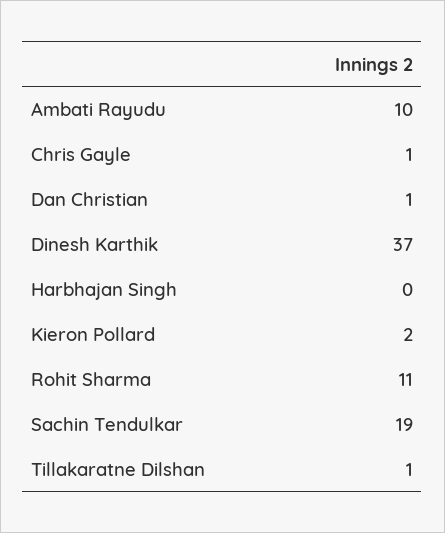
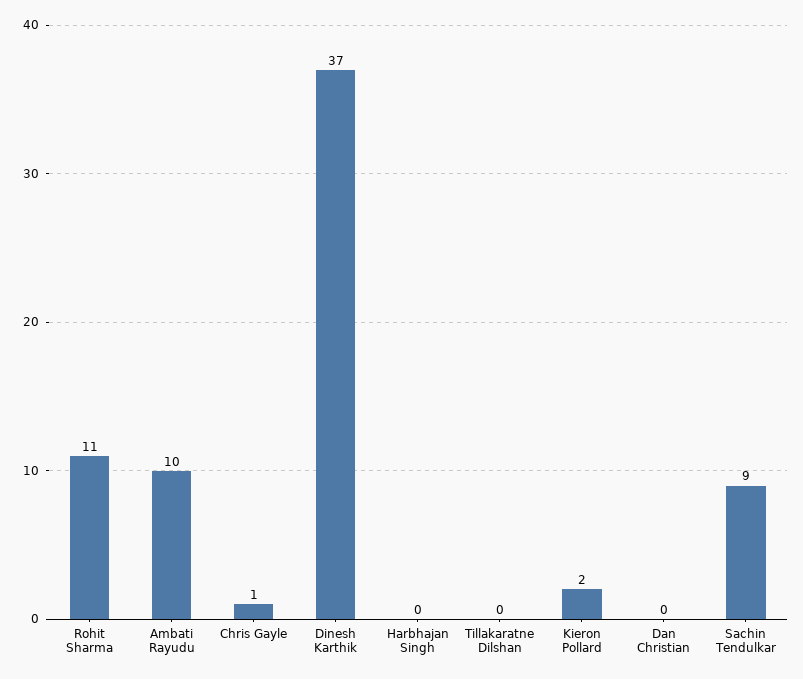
  {
    "Ambati Rayudu": 10,
    "Chris Gayle": 1,
-   "Dan Christian": 1,
+   "Dan Christian": 0,
    "Dinesh Karthik": 37,
    "Harbhajan Singh": 0,
    "Kieron Pollard": 2,
    "Rohit Sharma": 11,
-   "Sachin Tendulkar": 19,
+   "Sachin Tendulkar": 9,
-   "Tillakaratne Dilshan": 1
+   "Tillakaratne Dilshan": 0
  }

